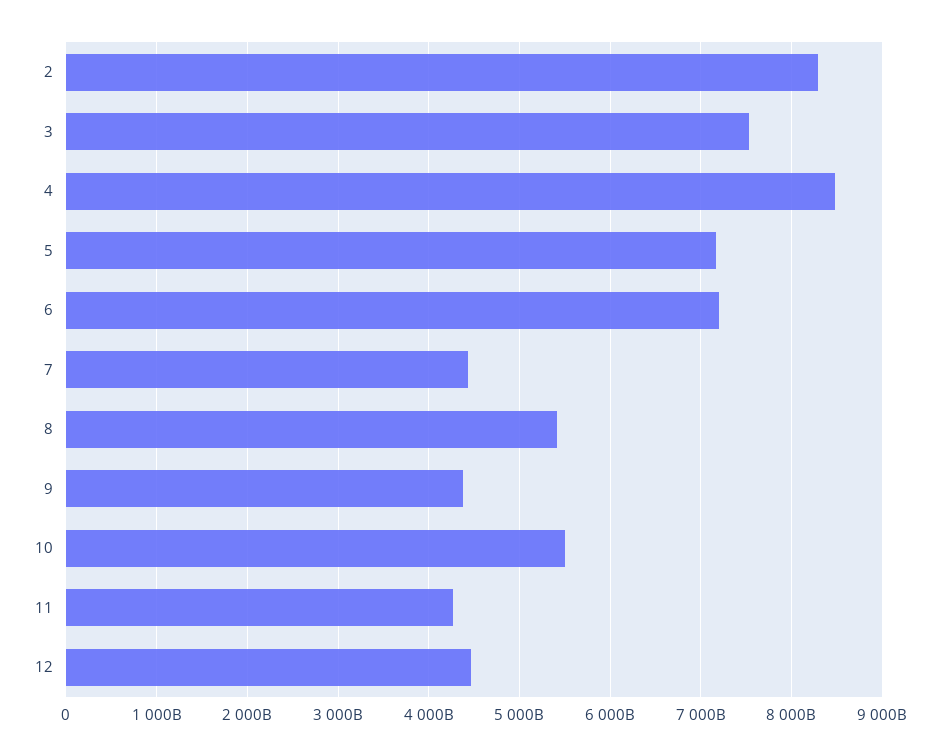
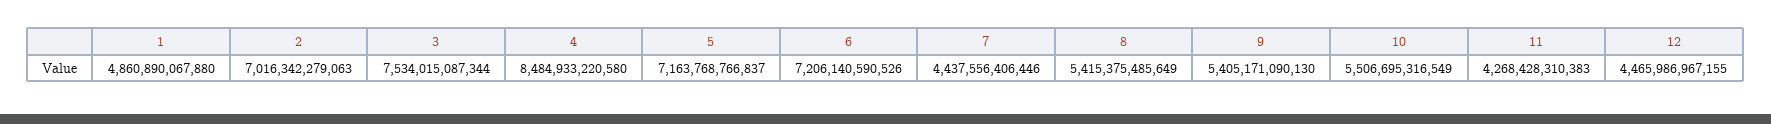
  {
-   "2": 8300000000000,
+   "2": 7016342279063,
    "3": 7534015087344,
    "4": 8484933220580,
    "5": 7163768766837,
    "6": 7206140590526,
    "7": 4437556406446,
    "8": 5415375485649,
-   "9": 4400000000000,
+   "9": 5405171090130,
    "10": 5506695316549,
    "11": 4268428310383,
-   "12": 4465986967155
+   "12": 4465986967155,
+   "1": 4860890067880
  }

